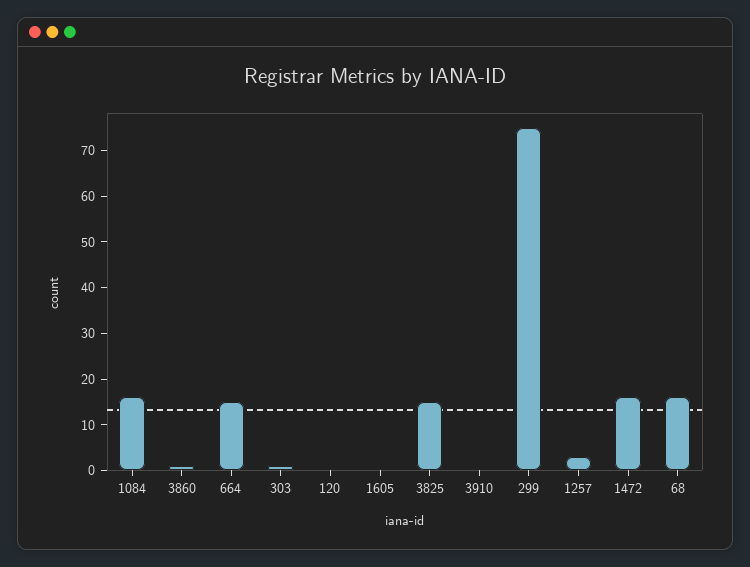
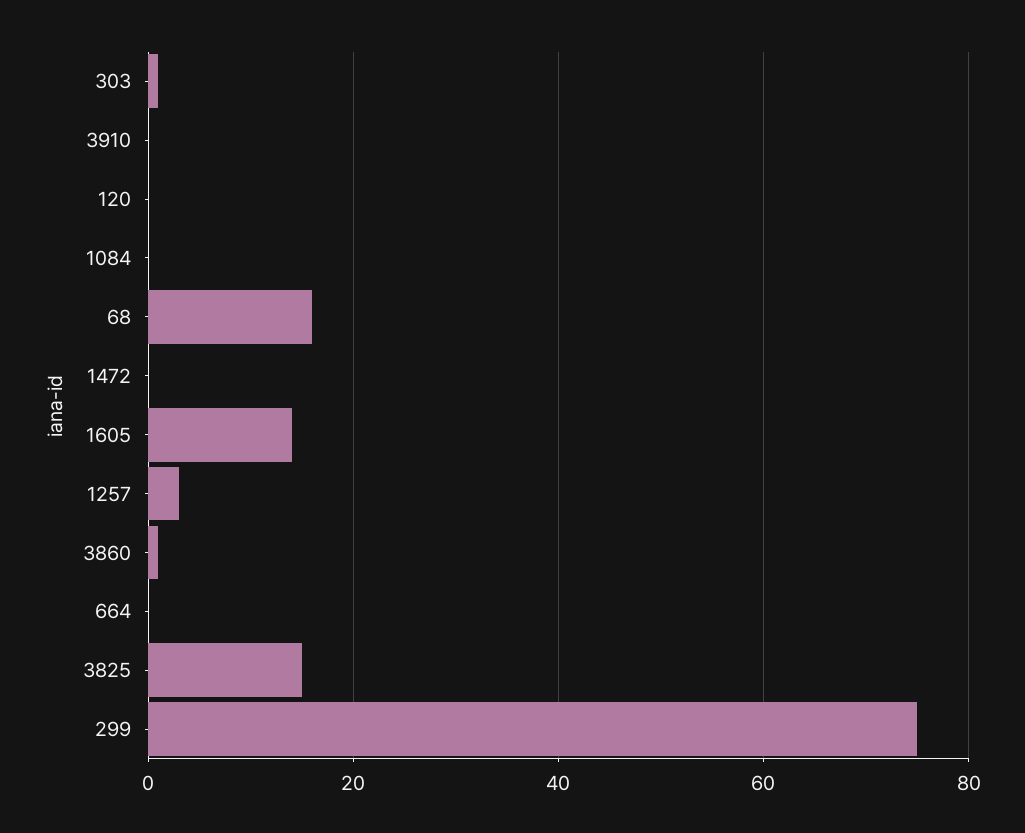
  {
-   "1084": 15,
+   "1084": 0,
    "3860": 0,
-   "664": 15,
+   "664": 0,
    "303": 0,
    "120": 0,
-   "1605": 0,
+   "1605": 15,
    "3825": 15,
    "3910": 0,
    "299": 75,
    "1257": 5,
-   "1472": 15,
+   "1472": 0,
    "68": 15
  }

